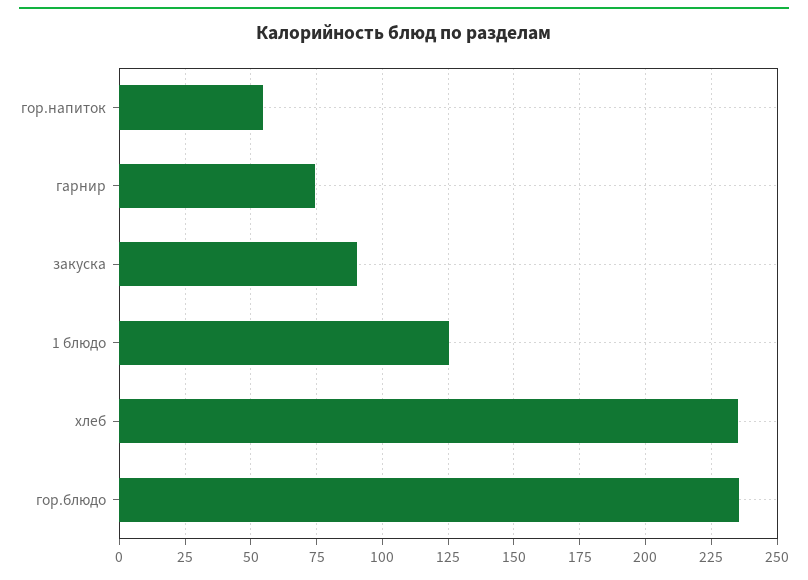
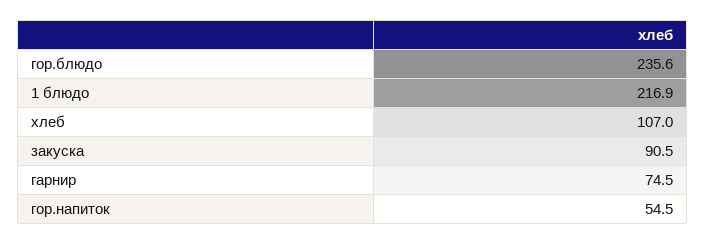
  {
    "гор.напиток": 54.5,
    "гарнир": 74.5,
    "закуска": 90.5,
-   "1 блюдо": 125,
+   "1 блюдо": 216.9,
-   "хлеб": 235,
+   "хлеб": 107,
    "гор.блюдо": 235.6
  }

